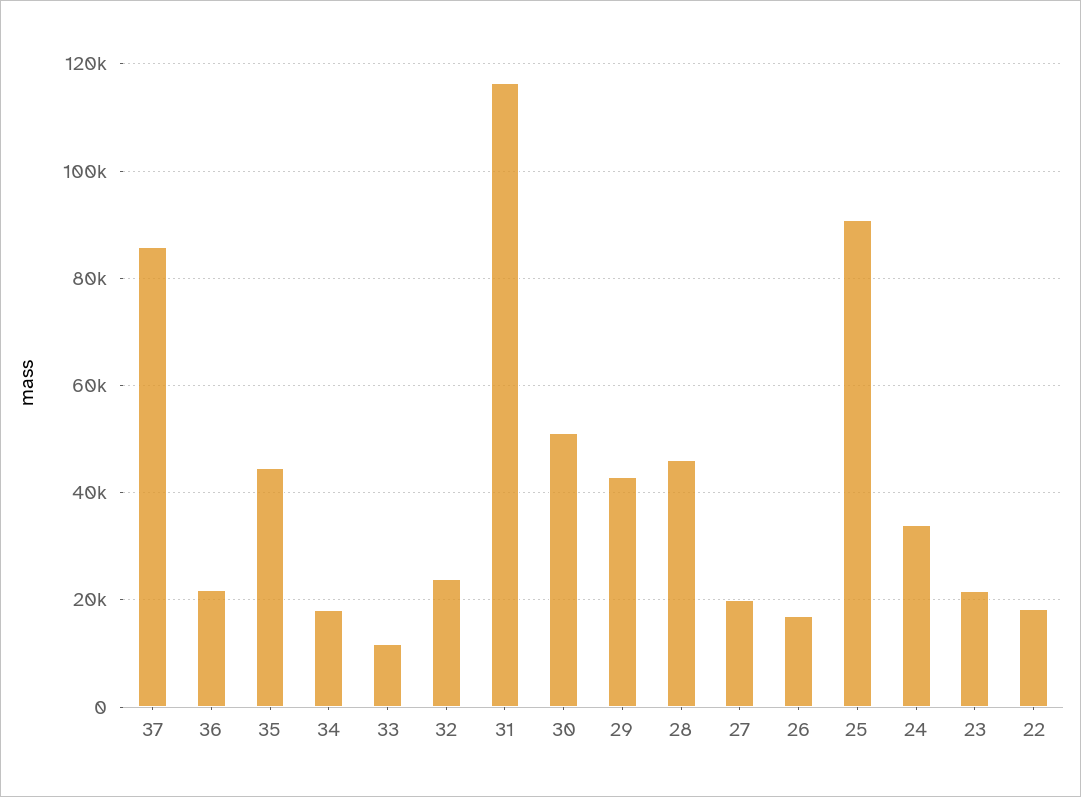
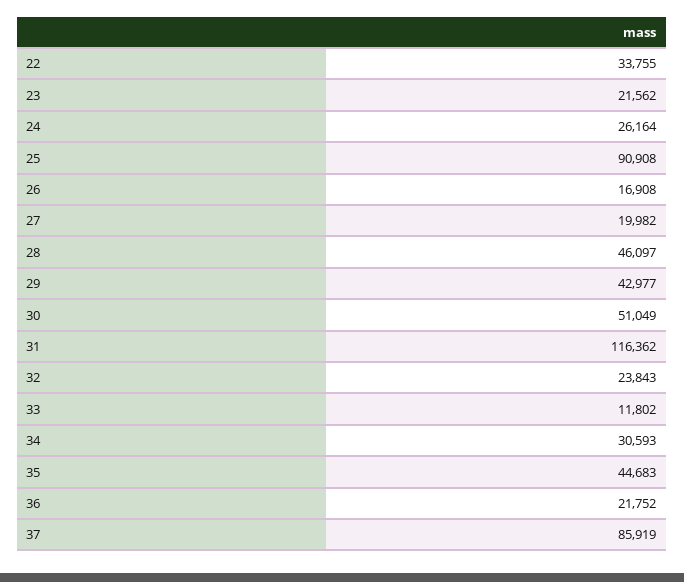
  {
    "37": 85919,
    "36": 21752,
    "35": 44683,
-   "34": 18000,
+   "34": 30593,
    "33": 11802,
    "32": 23843,
    "31": 116362,
    "30": 51049,
    "29": 42977,
    "28": 46097,
    "27": 19982,
    "26": 16908,
    "25": 90908,
-   "24": 34000,
+   "24": 26164,
    "23": 21562,
-   "22": 18000
+   "22": 33755
  }

